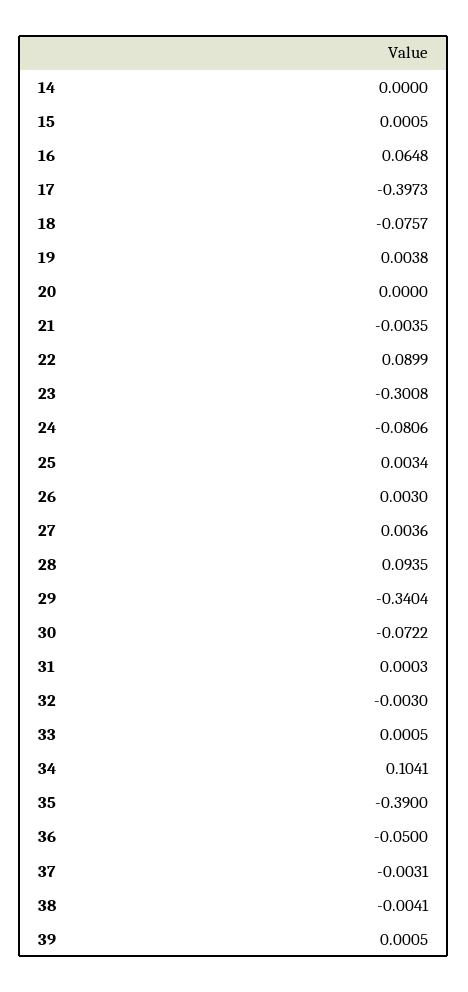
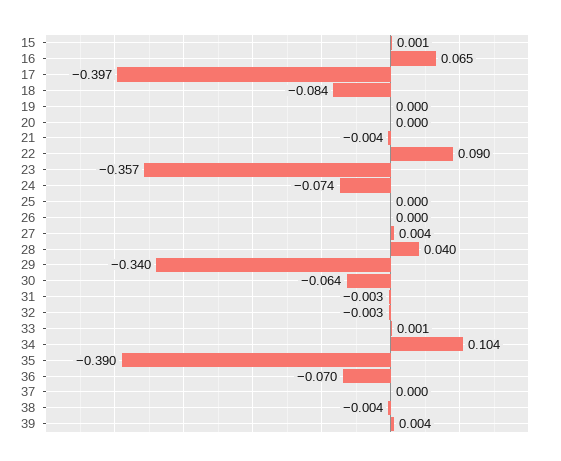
  {
-   "14": 0,
    "15": 0.0005,
    "16": 0.0648,
    "17": -0.3973,
-   "18": -0.0757,
+   "18": -0.084,
-   "19": 0.0038,
+   "19": 0,
    "20": 0,
    "21": -0.0035,
    "22": 0.0899,
-   "23": -0.3008,
+   "23": -0.357,
-   "24": -0.0806,
+   "24": -0.074,
-   "25": 0.0034,
+   "25": 0,
-   "26": 0.003,
+   "26": 0,
    "27": 0.0036,
-   "28": 0.0935,
+   "28": 0.04,
    "29": -0.3404,
-   "30": -0.0722,
+   "30": -0.064,
-   "31": 0.0003,
+   "31": -0.003,
    "32": -0.003,
    "33": 0.0005,
    "34": 0.1041,
    "35": -0.39,
-   "36": -0.05,
+   "36": -0.07,
-   "37": -0.0031,
+   "37": 0,
    "38": -0.0041,
-   "39": 0.0005
+   "39": 0.004
  }

